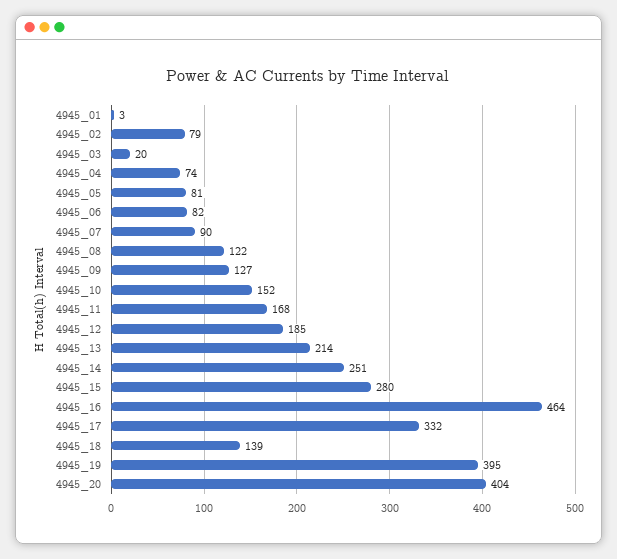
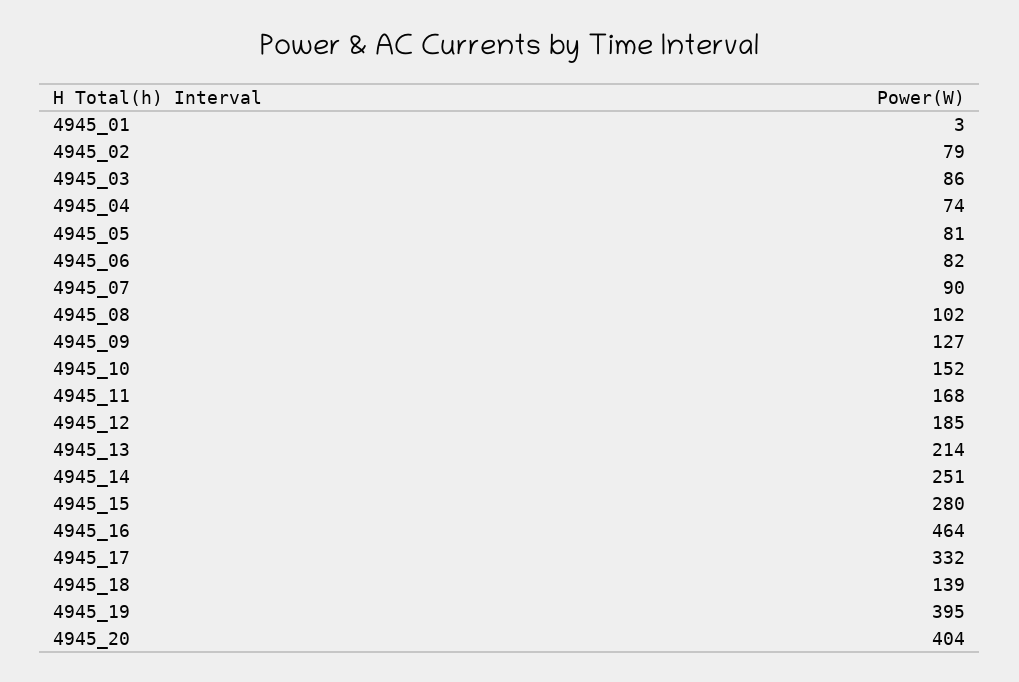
  {
    "4945_01": 3,
    "4945_02": 79,
-   "4945_03": 20,
+   "4945_03": 86,
    "4945_04": 74,
    "4945_05": 81,
    "4945_06": 82,
    "4945_07": 90,
-   "4945_08": 122,
+   "4945_08": 102,
    "4945_09": 127,
    "4945_10": 152,
    "4945_11": 168,
    "4945_12": 185,
    "4945_13": 214,
    "4945_14": 251,
    "4945_15": 280,
    "4945_16": 464,
    "4945_17": 332,
    "4945_18": 139,
    "4945_19": 395,
    "4945_20": 404
  }

